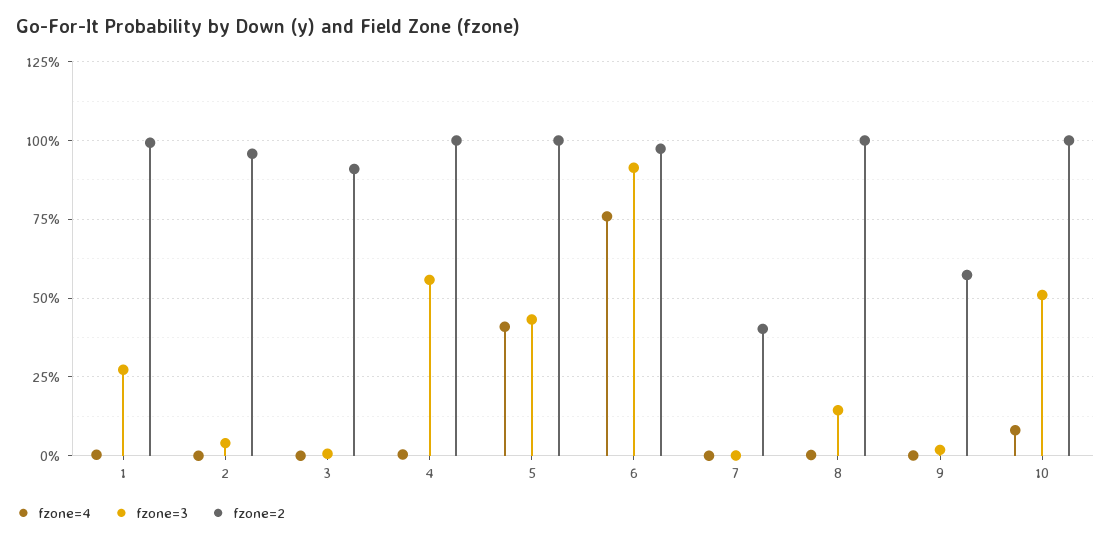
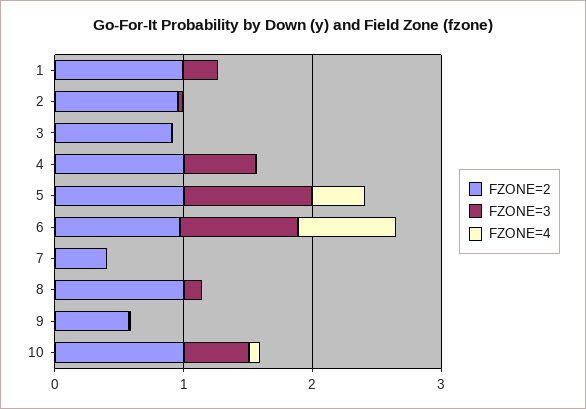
  {
    "fzone=4": {
      "1": 0,
      "2": 0,
      "3": 0,
      "4": 0,
      "5": 0.4,
      "6": 0.75,
      "7": 0,
      "8": 0,
      "9": 0,
      "10": 0.075
    },
    "fzone=3": {
      "1": 0.275,
      "2": 0.05,
      "3": 0,
      "4": 0.55,
-     "5": 0.425,
+     "5": 1,
      "6": 0.925,
      "7": 0,
      "8": 0.15,
      "9": 0.025,
      "10": 0.5
    },
    "fzone=2": {
      "1": 1,
      "2": 0.95,
      "3": 0.9,
      "4": 1,
      "5": 1,
      "6": 0.975,
      "7": 0.4,
      "8": 1,
      "9": 0.575,
      "10": 1
    }
  }

